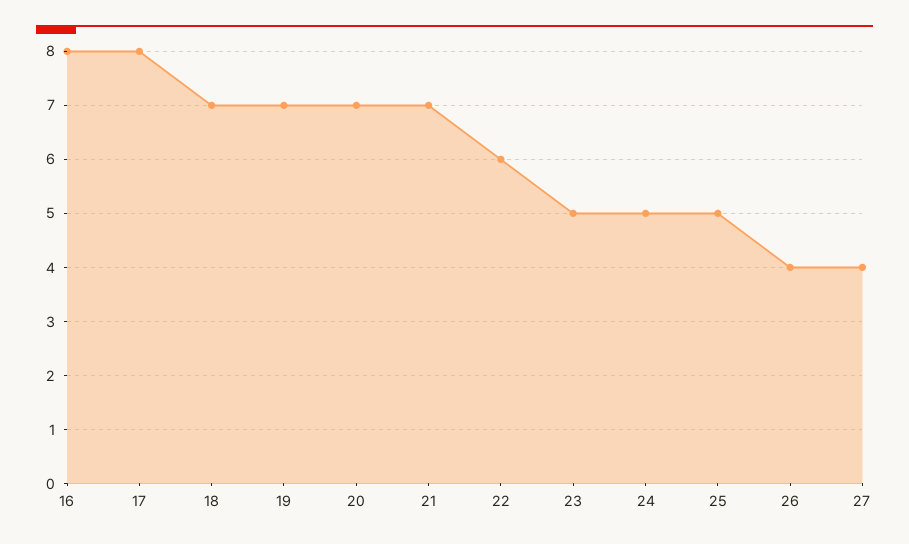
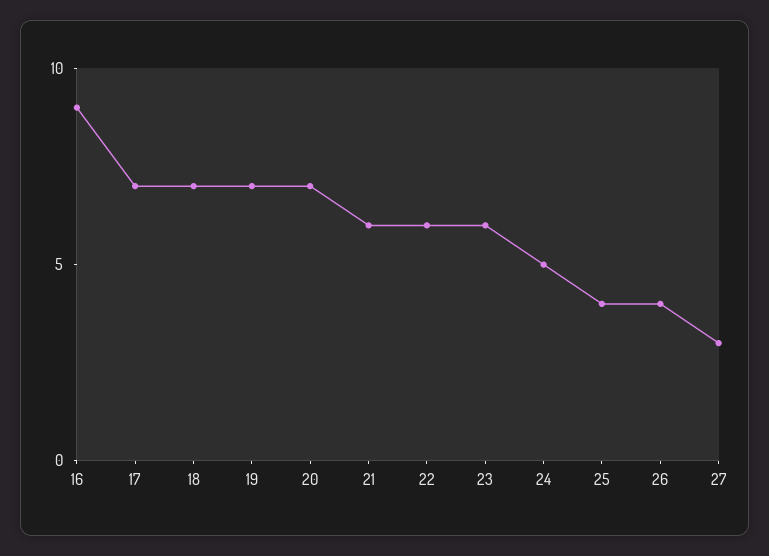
  {
-   "16": 8,
+   "16": 9,
-   "17": 8,
+   "17": 7,
    "18": 7,
    "19": 7,
    "20": 7,
-   "21": 7,
+   "21": 6,
    "22": 6,
-   "23": 5,
+   "23": 6,
    "24": 5,
-   "25": 5,
+   "25": 4,
    "26": 4,
-   "27": 4
+   "27": 3
  }

